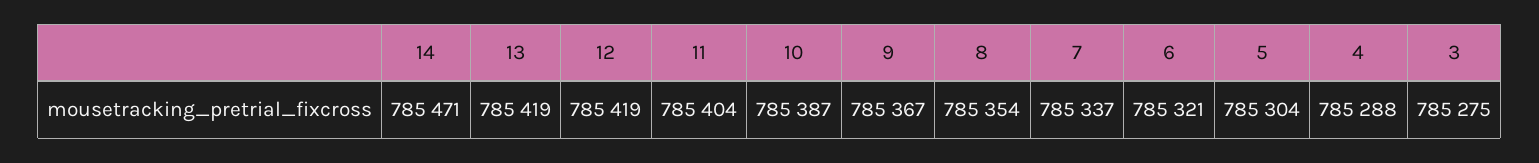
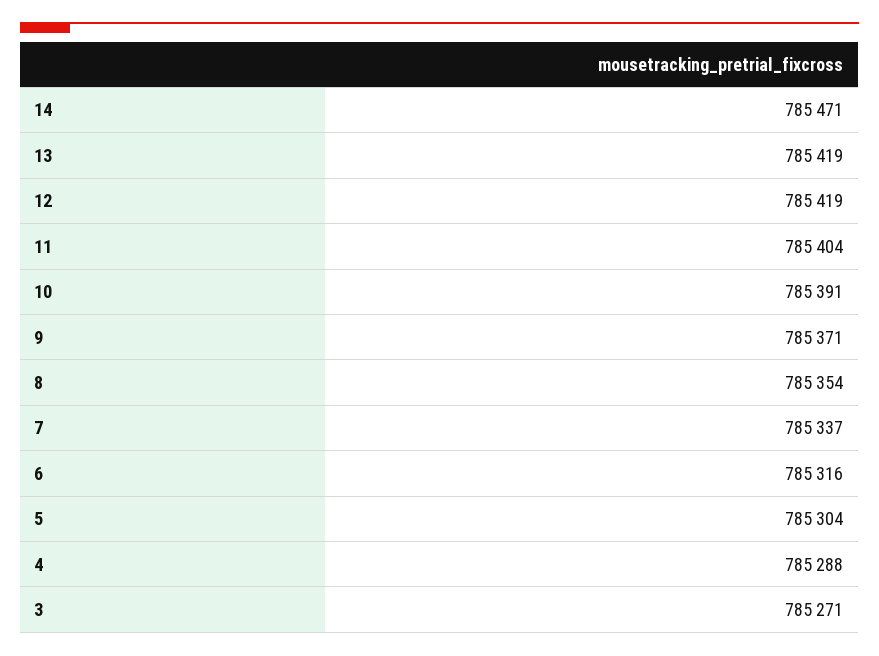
  {
    "14": 785471,
    "13": 785419,
    "12": 785419,
    "11": 785404,
-   "10": 785387,
+   "10": 785391,
-   "9": 785367,
+   "9": 785371,
    "8": 785354,
    "7": 785337,
-   "6": 785321,
+   "6": 785316,
    "5": 785304,
    "4": 785288,
-   "3": 785275
+   "3": 785271
  }

